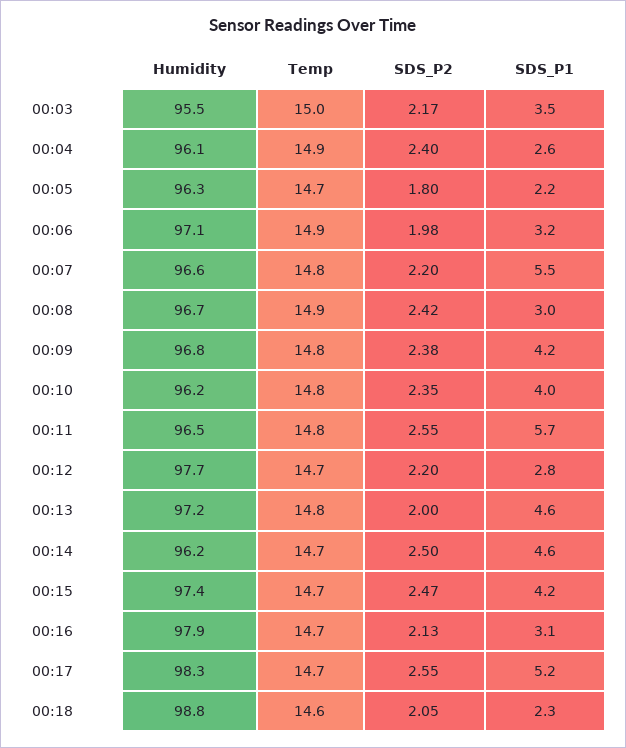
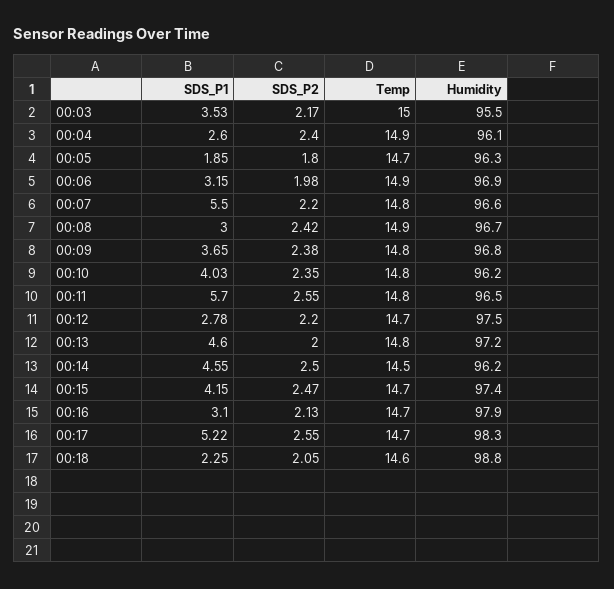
  {
    "Humidity": {
      "00:03": 95.5,
      "00:04": 96.1,
      "00:05": 96.3,
-     "00:06": 97.1,
+     "00:06": 96.9,
      "00:07": 96.6,
      "00:08": 96.7,
      "00:09": 96.8,
      "00:10": 96.2,
      "00:11": 96.5,
-     "00:12": 97.7,
+     "00:12": 97.5,
      "00:13": 97.2,
      "00:14": 96.2,
      "00:15": 97.4,
      "00:16": 97.9,
      "00:17": 98.3,
      "00:18": 98.8
    },
    "Temp": {
      "00:03": 15,
      "00:04": 14.9,
      "00:05": 14.7,
      "00:06": 14.9,
      "00:07": 14.8,
      "00:08": 14.9,
      "00:09": 14.8,
      "00:10": 14.8,
      "00:11": 14.8,
      "00:12": 14.7,
      "00:13": 14.8,
-     "00:14": 14.7,
+     "00:14": 14.5,
      "00:15": 14.7,
      "00:16": 14.7,
      "00:17": 14.7,
      "00:18": 14.6
    },
    "SDS_P2": {
      "00:03": 2.17,
      "00:04": 2.4,
      "00:05": 1.8,
      "00:06": 1.98,
      "00:07": 2.2,
      "00:08": 2.42,
      "00:09": 2.38,
      "00:10": 2.35,
      "00:11": 2.55,
      "00:12": 2.2,
      "00:13": 2,
      "00:14": 2.5,
      "00:15": 2.47,
      "00:16": 2.13,
      "00:17": 2.55,
      "00:18": 2.05
    },
    "SDS_P1": {
      "00:03": 3.53,
      "00:04": 2.6,
-     "00:05": 2.2,
+     "00:05": 1.85,
      "00:06": 3.15,
      "00:07": 5.5,
      "00:08": 3,
-     "00:09": 4.2,
+     "00:09": 3.65,
      "00:10": 4.03,
      "00:11": 5.7,
      "00:12": 2.78,
      "00:13": 4.6,
      "00:14": 4.55,
      "00:15": 4.15,
      "00:16": 3.1,
      "00:17": 5.22,
      "00:18": 2.25
    }
  }

